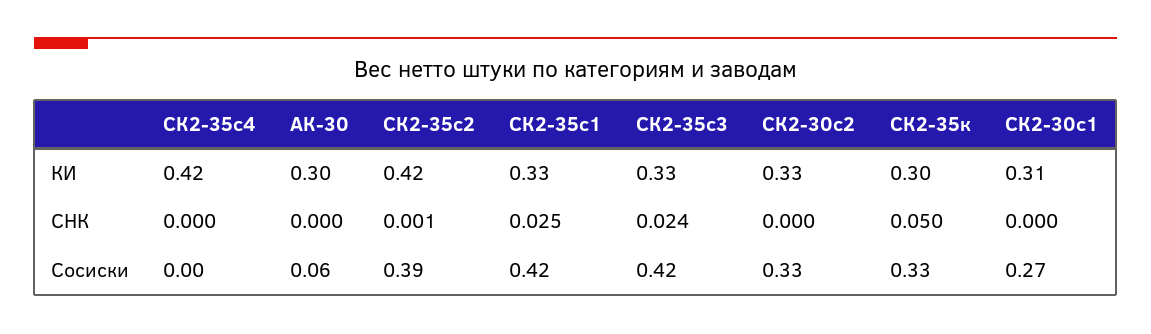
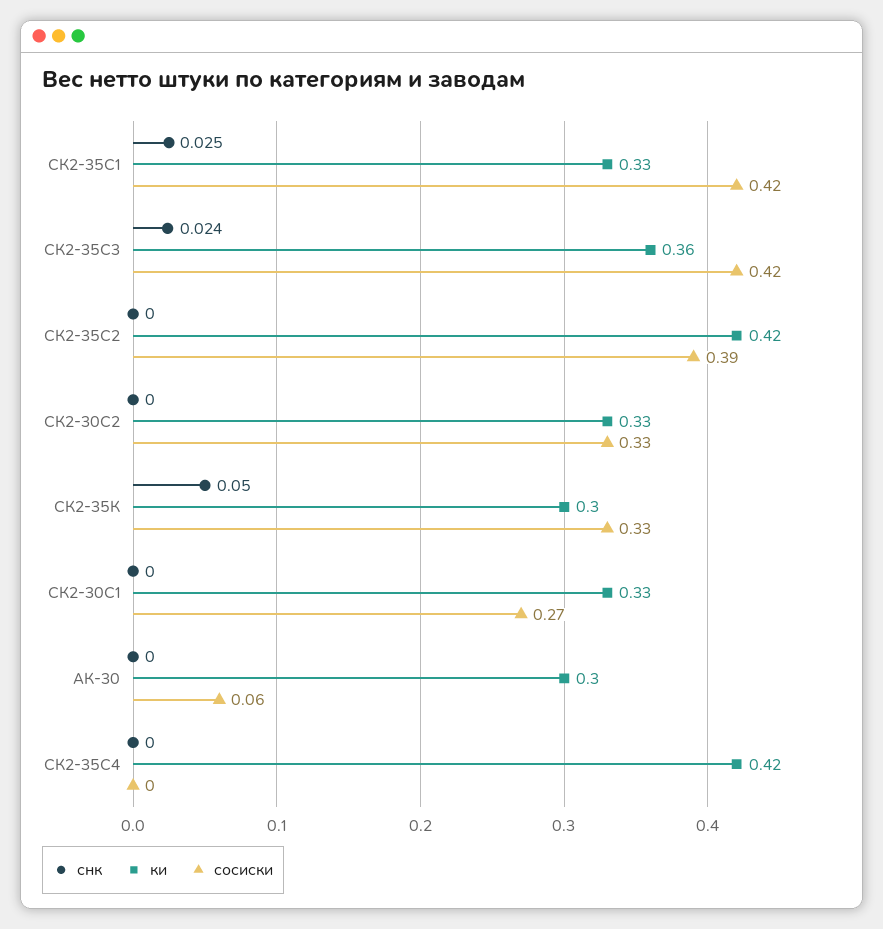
  {
    "КИ": {
      "СК2-35с4": 0.42,
      "АК-30": 0.3,
      "СК2-35с2": 0.42,
      "СК2-35с1": 0.33,
-     "СК2-35с3": 0.33,
+     "СК2-35с3": 0.36,
      "СК2-30с2": 0.33,
      "СК2-35к": 0.3,
-     "СК2-30с1": 0.31
+     "СК2-30с1": 0.33
    },
    "СНК": {
      "СК2-35с4": 0,
      "АК-30": 0,
-     "СК2-35с2": 0.001,
+     "СК2-35с2": 0,
      "СК2-35с1": 0.025,
      "СК2-35с3": 0.024,
      "СК2-30с2": 0,
      "СК2-35к": 0.05,
      "СК2-30с1": 0
    },
    "Сосиски": {
      "СК2-35с4": 0,
      "АК-30": 0.06,
      "СК2-35с2": 0.39,
      "СК2-35с1": 0.42,
      "СК2-35с3": 0.42,
      "СК2-30с2": 0.33,
      "СК2-35к": 0.33,
      "СК2-30с1": 0.27
    }
  }

